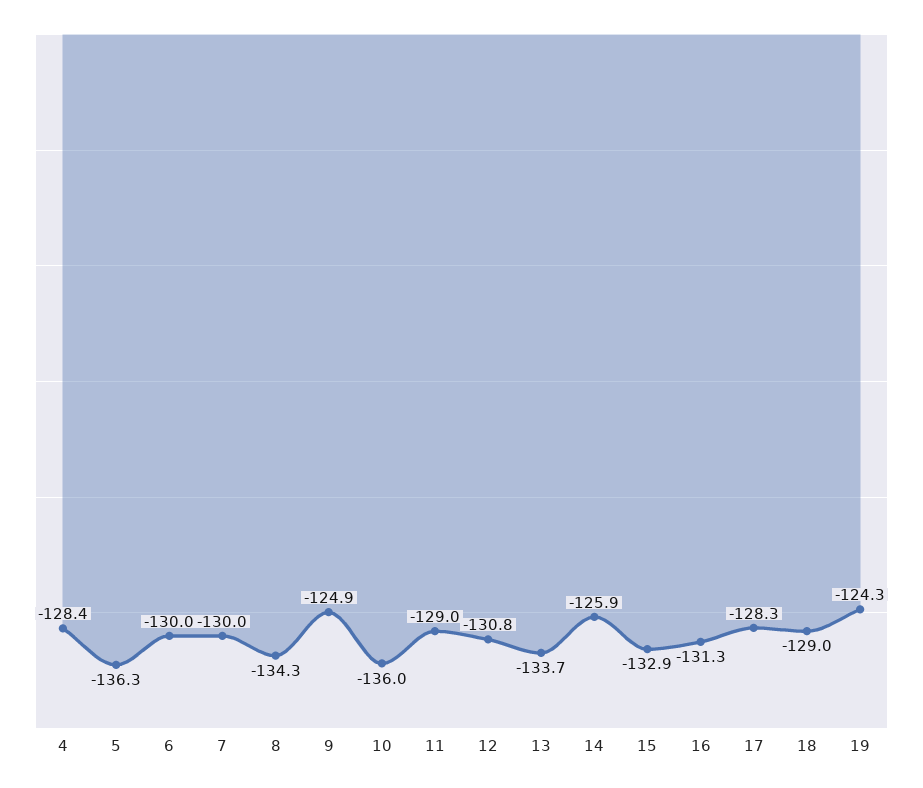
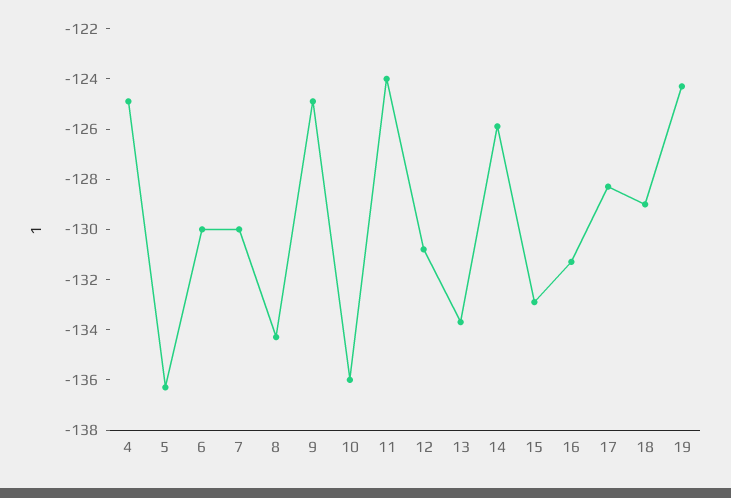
  {
-   "4": -128.4,
+   "4": -125,
    "5": -136.3,
    "6": -130,
    "7": -130,
    "8": -134.3,
    "9": -124.9,
    "10": -136,
-   "11": -129,
+   "11": -124,
    "12": -130.8,
    "13": -133.7,
    "14": -125.9,
    "15": -132.9,
    "16": -131.3,
    "17": -128.3,
    "18": -129,
    "19": -124.3
  }

